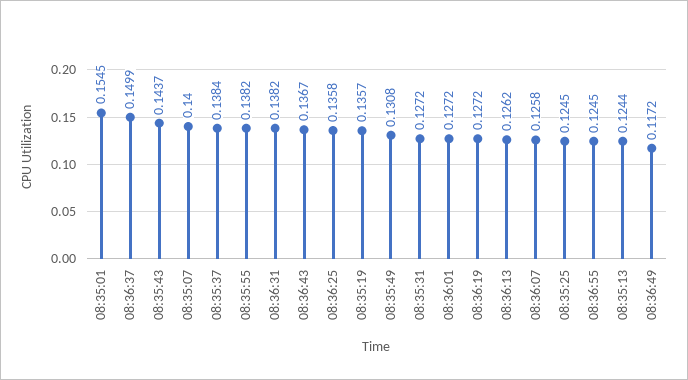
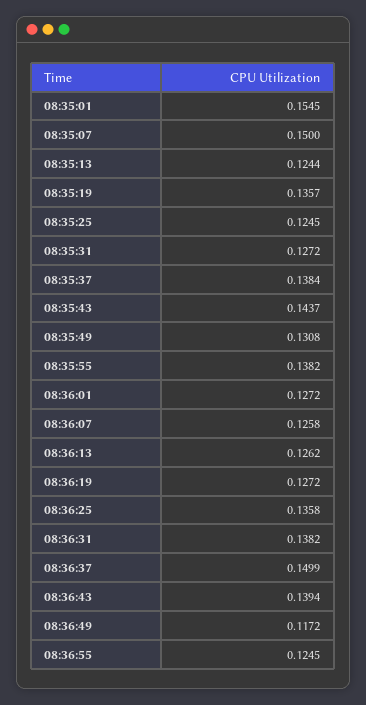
  {
    "08:35:01": 0.1545,
    "08:36:37": 0.1499,
    "08:35:43": 0.1437,
-   "08:35:07": 0.14,
+   "08:35:07": 0.15,
    "08:35:37": 0.1384,
    "08:35:55": 0.1382,
    "08:36:31": 0.1382,
-   "08:36:43": 0.1367,
+   "08:36:43": 0.1394,
    "08:36:25": 0.1358,
    "08:35:19": 0.1357,
    "08:35:49": 0.1308,
    "08:35:31": 0.1272,
    "08:36:01": 0.1272,
    "08:36:19": 0.1272,
    "08:36:13": 0.1262,
    "08:36:07": 0.1258,
    "08:35:25": 0.1245,
    "08:36:55": 0.1245,
    "08:35:13": 0.1244,
    "08:36:49": 0.1172
  }

